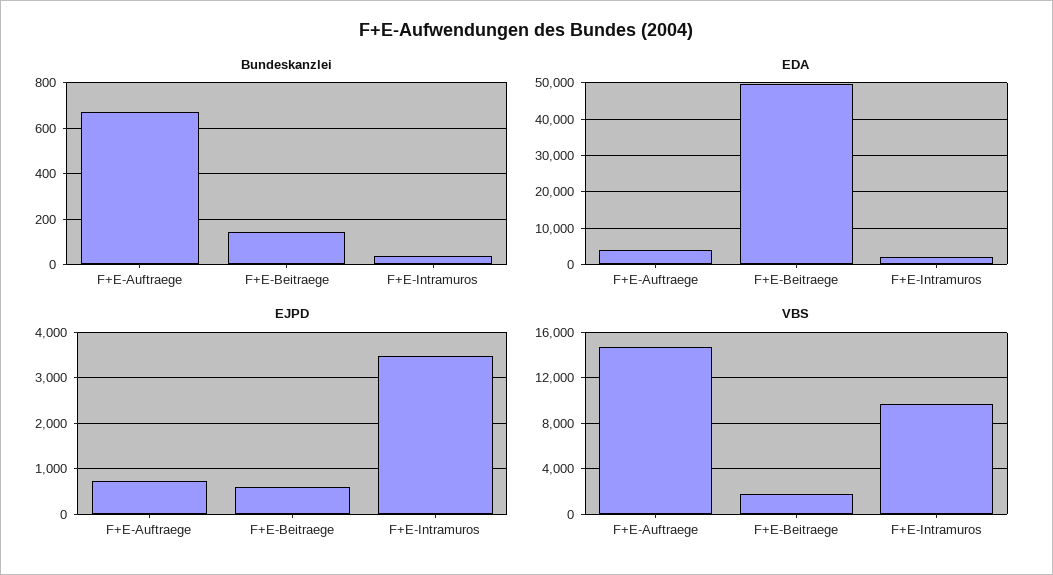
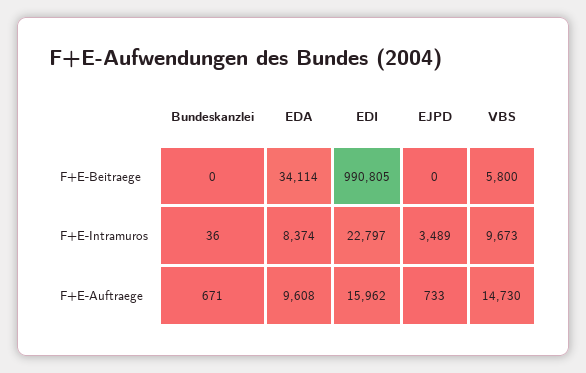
  {
    "Bundeskanzlei": {
      "F+E-Auftraege": 671,
-     "F+E-Beitraege": 150,
+     "F+E-Beitraege": 0,
      "F+E-Intramuros": 36
    },
    "EDA": {
-     "F+E-Auftraege": 4000,
+     "F+E-Auftraege": 9608,
-     "F+E-Beitraege": 50000,
+     "F+E-Beitraege": 34114,
-     "F+E-Intramuros": 2000
+     "F+E-Intramuros": 8374
    },
    "EJPD": {
      "F+E-Auftraege": 733,
-     "F+E-Beitraege": 600,
+     "F+E-Beitraege": 0,
      "F+E-Intramuros": 3489
    },
    "VBS": {
      "F+E-Auftraege": 14730,
-     "F+E-Beitraege": 2000,
+     "F+E-Beitraege": 5800,
      "F+E-Intramuros": 9673
-   }
+   },
+   "EDI": {
+     "F+E-Beitraege": 990805,
+     "F+E-Intramuros": 22797,
+     "F+E-Auftraege": 15962
+   }
  }

